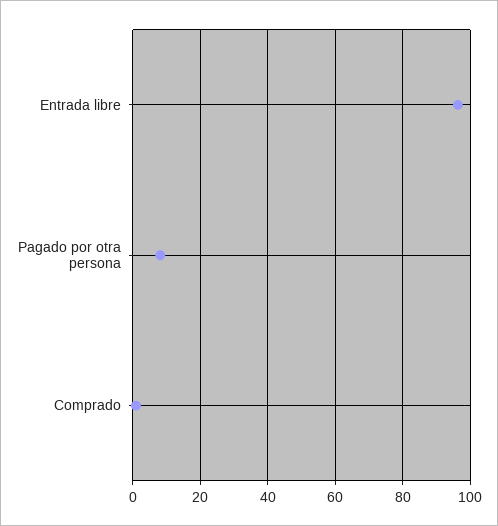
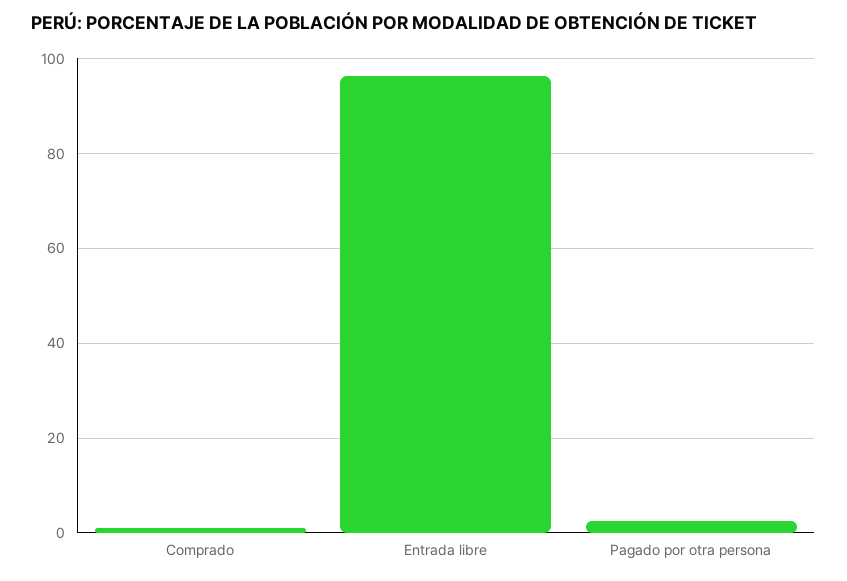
  {
    "Entrada libre": 96,
-   "Pagado por otra persona": 8,
+   "Pagado por otra persona": 2,
    "Comprado": 2
  }

